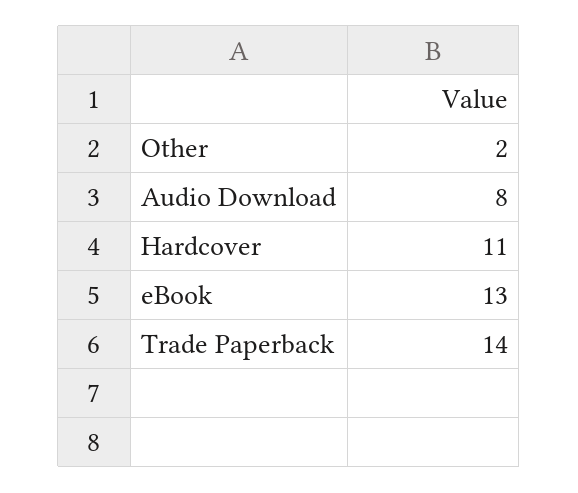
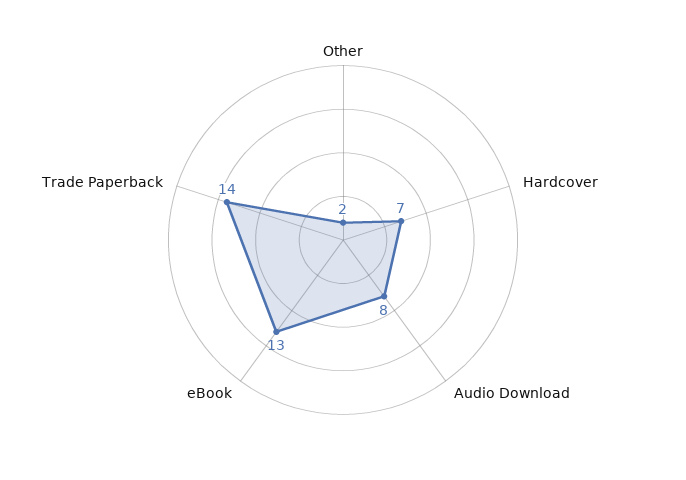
  {
    "Other": 2,
    "Audio Download": 8,
-   "Hardcover": 11,
+   "Hardcover": 7,
    "eBook": 13,
    "Trade Paperback": 14
  }

